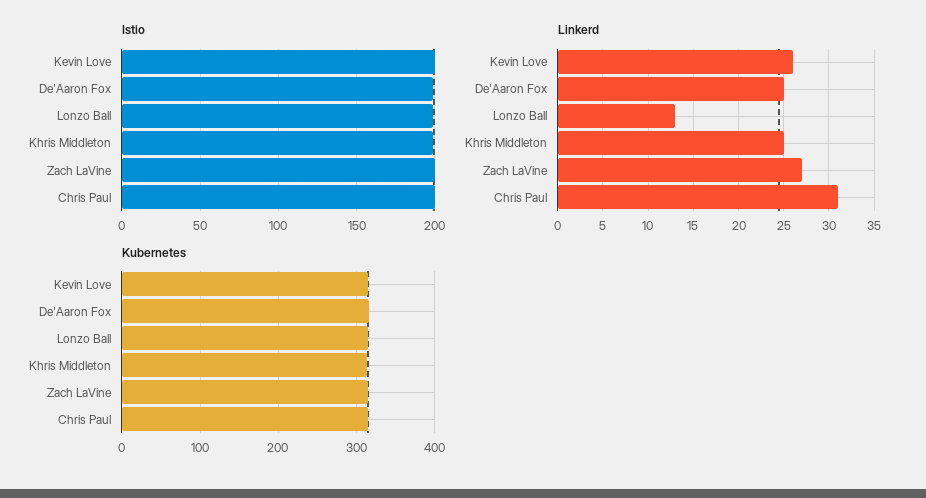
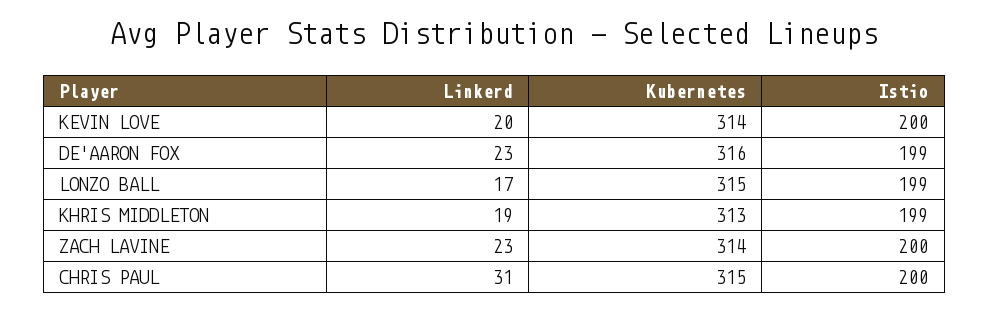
  {
    "Istio": {
      "Kevin Love": 200,
      "De'Aaron Fox": 199,
      "Lonzo Ball": 199,
      "Khris Middleton": 199,
      "Zach LaVine": 200,
      "Chris Paul": 200
    },
    "Linkerd": {
-     "Kevin Love": 26,
+     "Kevin Love": 20,
-     "De'Aaron Fox": 25,
+     "De'Aaron Fox": 23,
-     "Lonzo Ball": 13,
+     "Lonzo Ball": 17,
-     "Khris Middleton": 25,
+     "Khris Middleton": 19,
-     "Zach LaVine": 27,
+     "Zach LaVine": 23,
      "Chris Paul": 31
    },
    "Kubernetes": {
      "Kevin Love": 314,
      "De'Aaron Fox": 316,
      "Lonzo Ball": 315,
      "Khris Middleton": 313,
      "Zach LaVine": 314,
      "Chris Paul": 315
    }
  }

